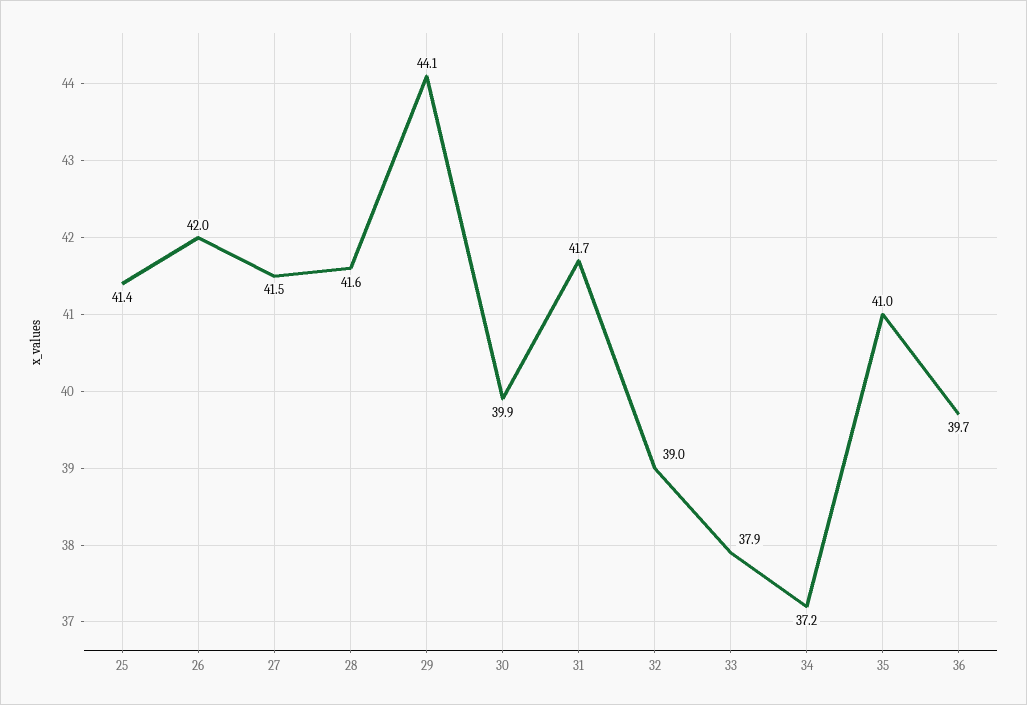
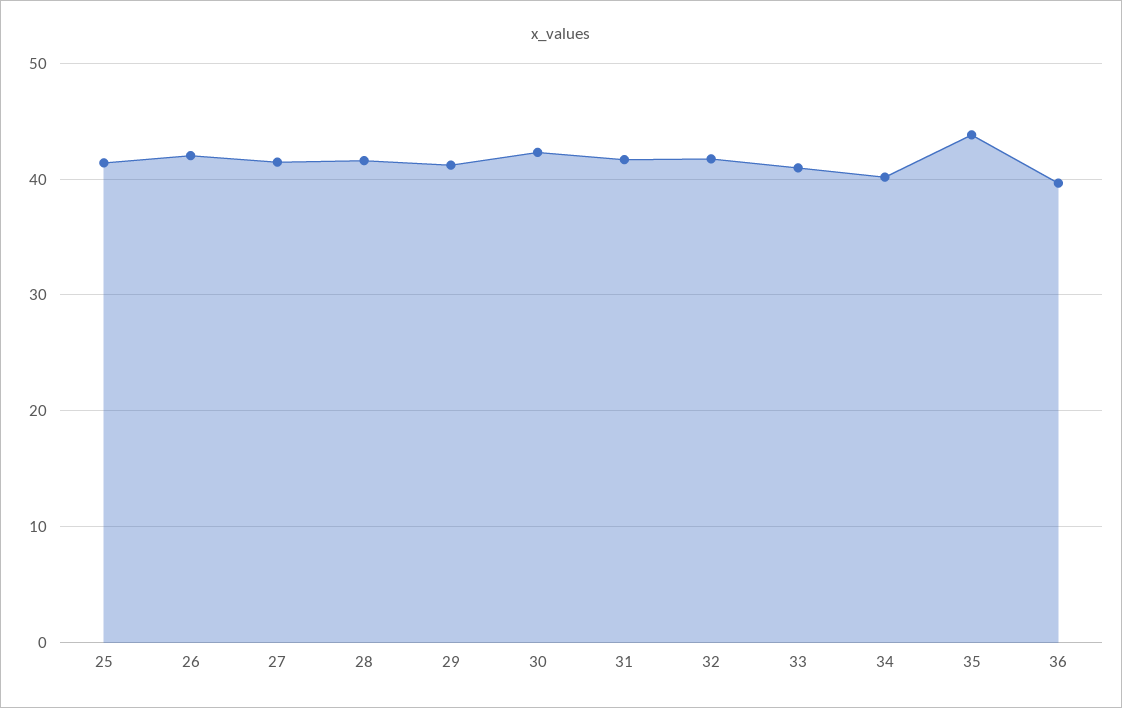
  {
    "25": 41.4,
    "26": 42,
    "27": 41.5,
    "28": 41.6,
-   "29": 44.1,
+   "29": 41,
-   "30": 39.9,
+   "30": 42,
    "31": 41.7,
-   "32": 39,
+   "32": 42,
-   "33": 37.9,
+   "33": 41,
-   "34": 37.2,
+   "34": 40,
-   "35": 41,
+   "35": 44,
    "36": 39.7
  }

